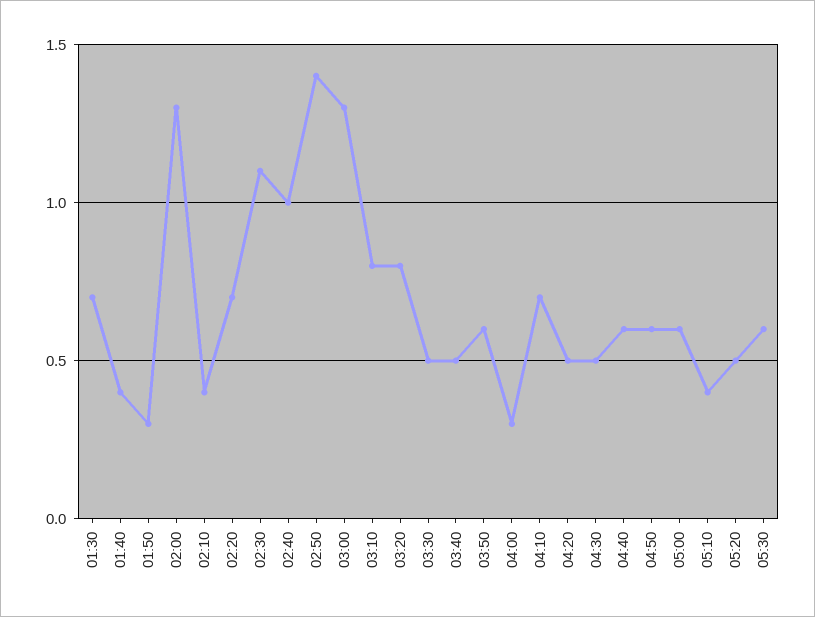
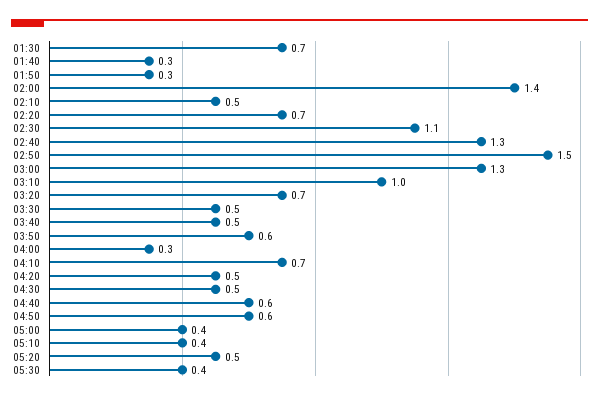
  {
    "01:30": 0.7,
-   "01:40": 0.4,
+   "01:40": 0.3,
    "01:50": 0.3,
-   "02:00": 1.3,
+   "02:00": 1.4,
-   "02:10": 0.4,
+   "02:10": 0.5,
    "02:20": 0.7,
    "02:30": 1.1,
-   "02:40": 1,
+   "02:40": 1.3,
-   "02:50": 1.4,
+   "02:50": 1.5,
    "03:00": 1.3,
-   "03:10": 0.8,
+   "03:10": 1,
-   "03:20": 0.8,
+   "03:20": 0.7,
    "03:30": 0.5,
    "03:40": 0.5,
    "03:50": 0.6,
    "04:00": 0.3,
    "04:10": 0.7,
    "04:20": 0.5,
    "04:30": 0.5,
    "04:40": 0.6,
    "04:50": 0.6,
-   "05:00": 0.6,
+   "05:00": 0.4,
    "05:10": 0.4,
    "05:20": 0.5,
-   "05:30": 0.6
+   "05:30": 0.4
  }

